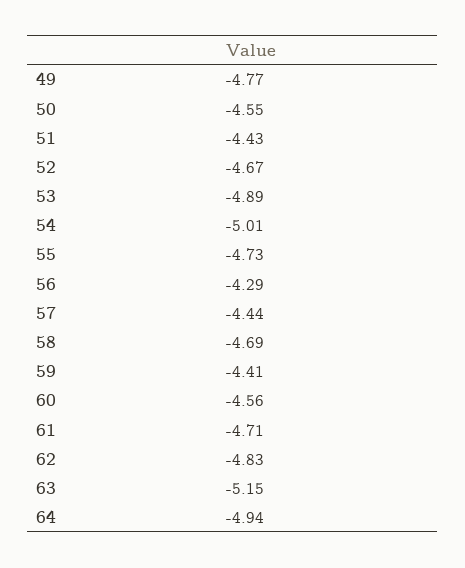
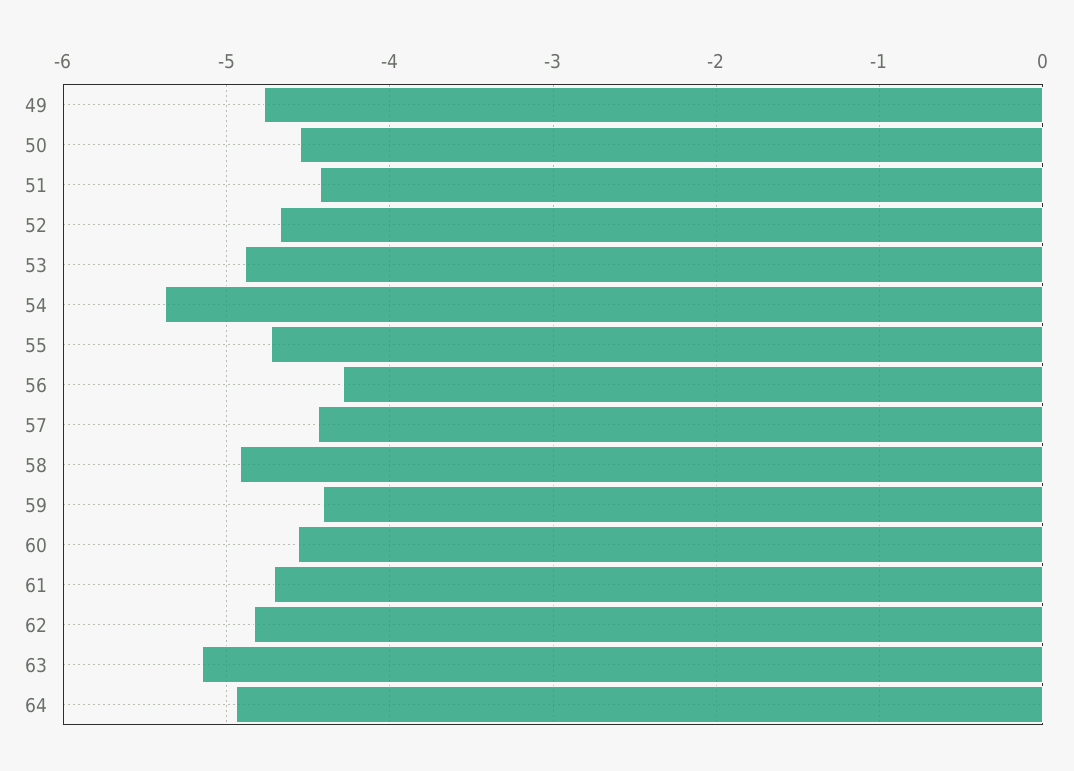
  {
    "49": -4.77,
    "50": -4.55,
    "51": -4.43,
    "52": -4.67,
    "53": -4.89,
-   "54": -5.01,
+   "54": -5.4,
    "55": -4.73,
    "56": -4.29,
    "57": -4.44,
-   "58": -4.69,
+   "58": -4.9,
    "59": -4.41,
    "60": -4.56,
    "61": -4.71,
    "62": -4.83,
    "63": -5.15,
    "64": -4.94
  }

